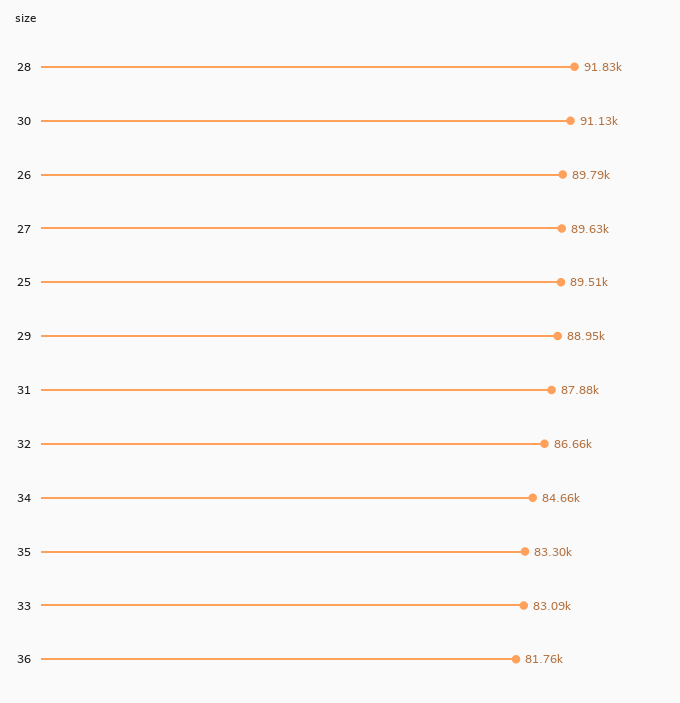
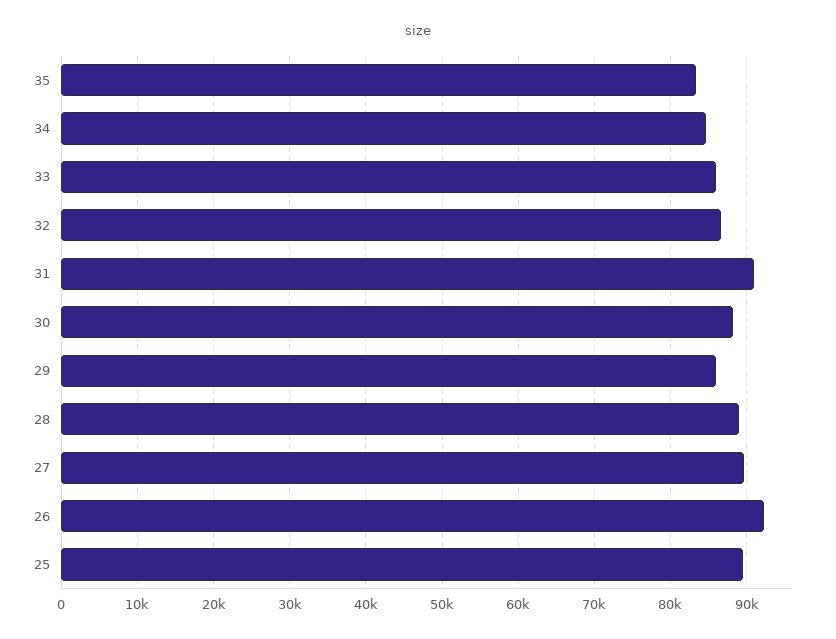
  {
-   "28": 91830,
+   "28": 89000,
-   "30": 91130,
+   "30": 88000,
-   "26": 89790,
+   "26": 92000,
    "27": 89630,
    "25": 89510,
-   "29": 88950,
+   "29": 86000,
-   "31": 87880,
+   "31": 91000,
    "32": 86660,
    "34": 84660,
    "35": 83300,
-   "33": 83090,
+   "33": 86000
-   "36": 81760
  }

